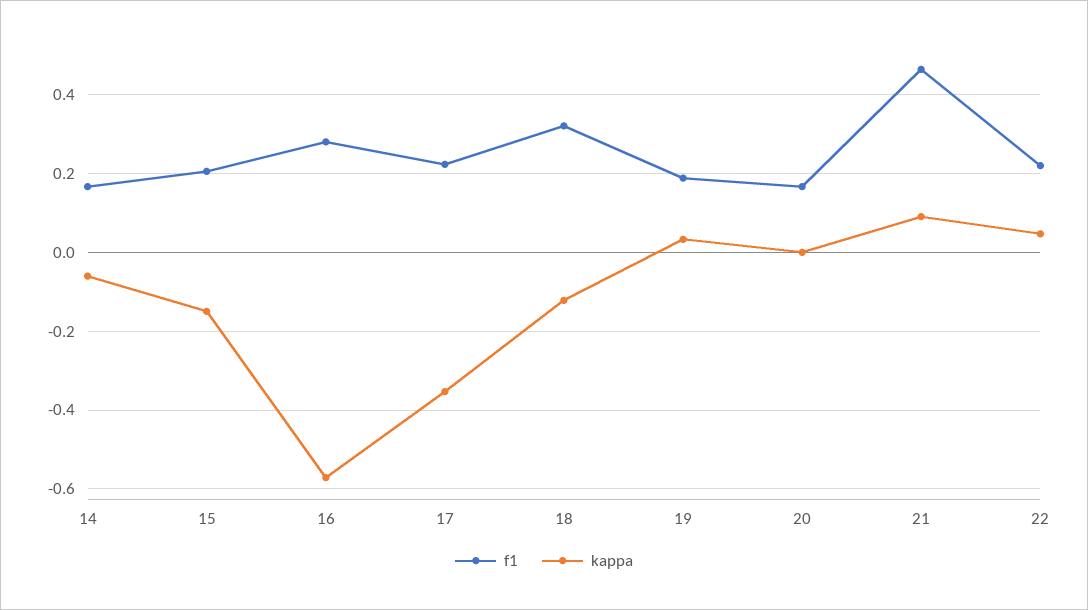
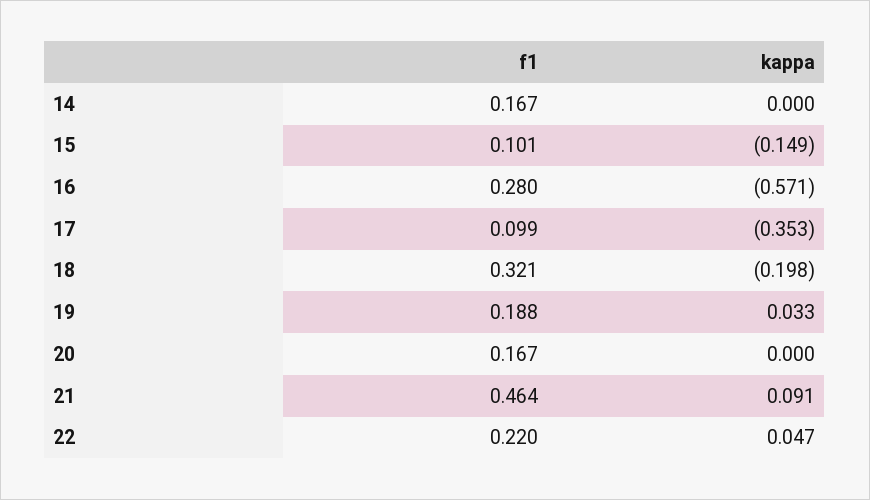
  {
    "f1": {
      "14": 0.167,
-     "15": 0.2,
+     "15": 0.101,
      "16": 0.28,
-     "17": 0.22,
+     "17": 0.099,
      "18": 0.321,
      "19": 0.188,
      "20": 0.167,
      "21": 0.464,
      "22": 0.22
    },
    "kappa": {
-     "14": -0.06,
+     "14": 0,
      "15": -0.149,
      "16": -0.571,
      "17": -0.353,
-     "18": -0.12,
+     "18": -0.198,
      "19": 0.033,
      "20": 0,
      "21": 0.091,
      "22": 0.047
    }
  }

